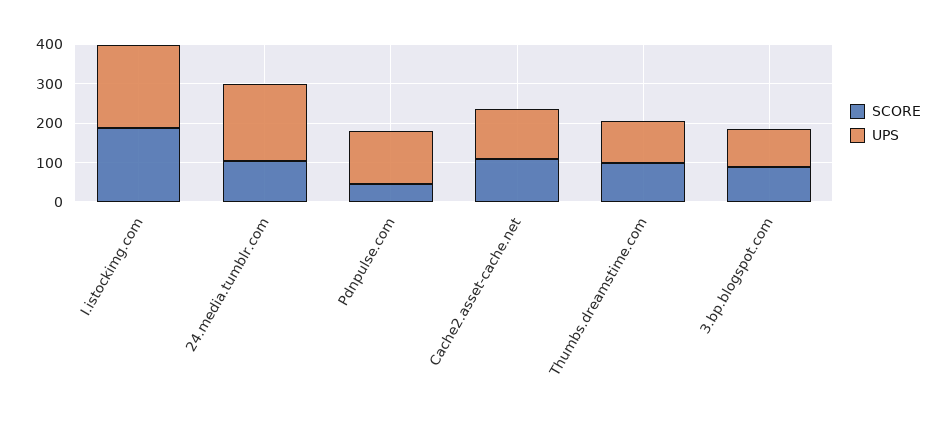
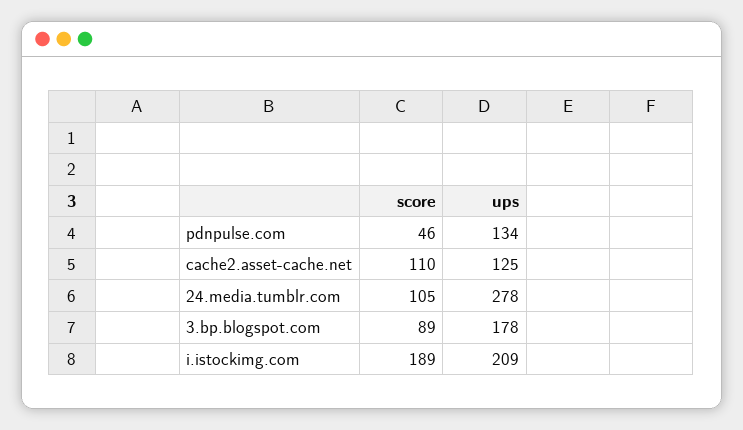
  {
    "SCORE": {
      "I.istockimg.com": 189,
      "24.media.tumblr.com": 105,
      "Pdnpulse.com": 46,
      "Cache2.asset-cache.net": 110,
-     "Thumbs.dreamstime.com": 100,
      "3.bp.blogspot.com": 89
    },
    "UPS": {
      "I.istockimg.com": 209,
-     "24.media.tumblr.com": 200,
+     "24.media.tumblr.com": 278,
      "Pdnpulse.com": 134,
      "Cache2.asset-cache.net": 125,
-     "Thumbs.dreamstime.com": 100,
-     "3.bp.blogspot.com": 100
+     "3.bp.blogspot.com": 178
    }
  }

